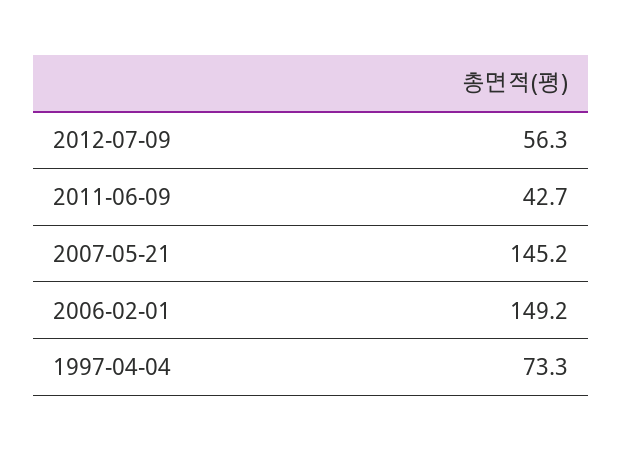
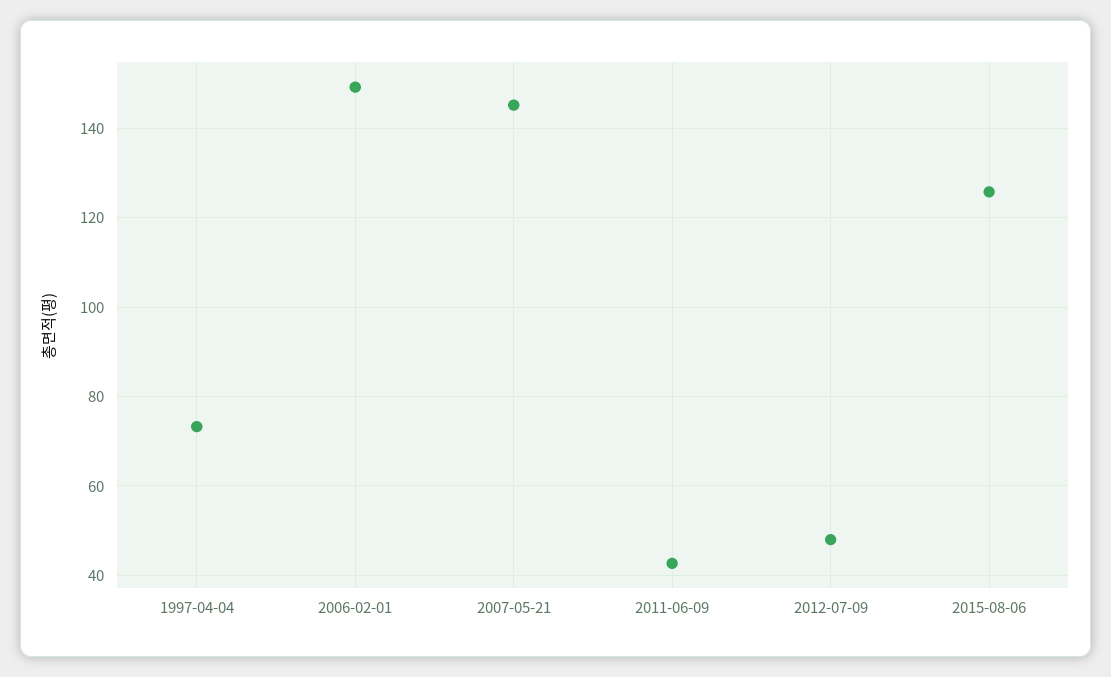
  {
-   "2012-07-09": 56.3,
+   "2012-07-09": 48,
    "2011-06-09": 42.7,
    "2007-05-21": 145.2,
    "2006-02-01": 149.2,
-   "1997-04-04": 73.3
+   "1997-04-04": 73.3,
+   "2015-08-06": 126
  }

